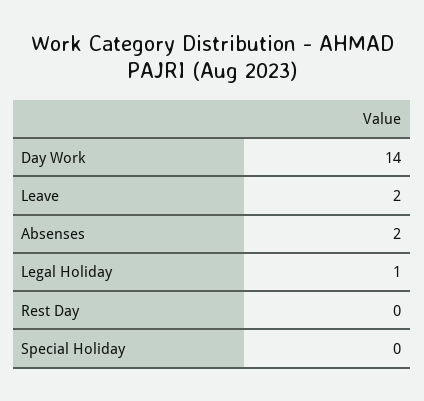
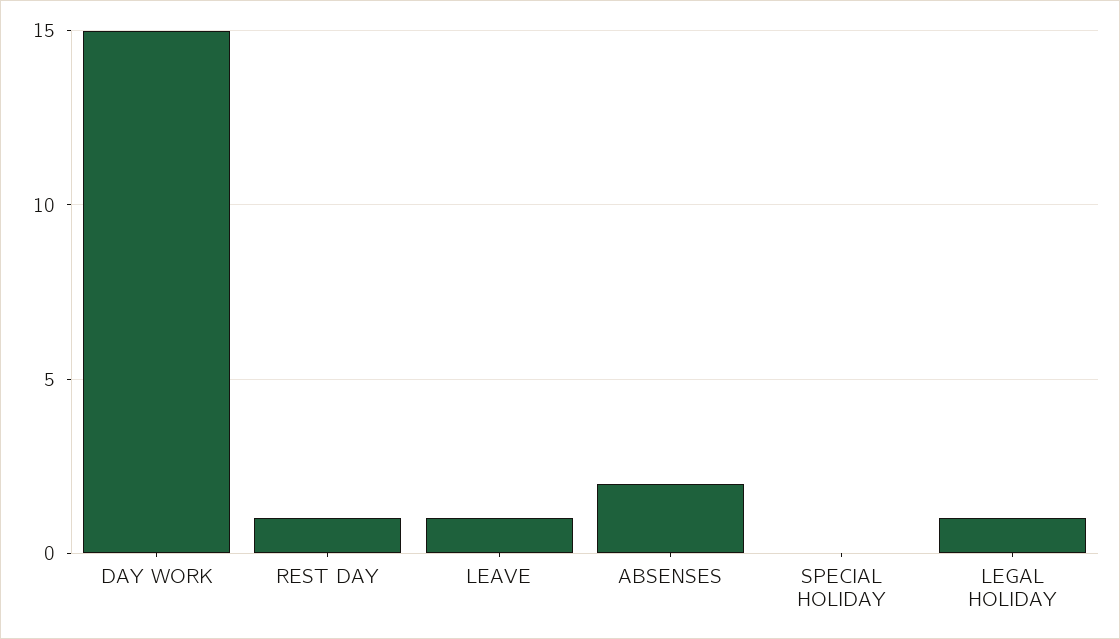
  {
-   "Day Work": 14,
+   "Day Work": 15,
-   "Leave": 2,
+   "Leave": 1,
    "Absenses": 2,
    "Legal Holiday": 1,
-   "Rest Day": 0,
+   "Rest Day": 1,
    "Special Holiday": 0
  }

